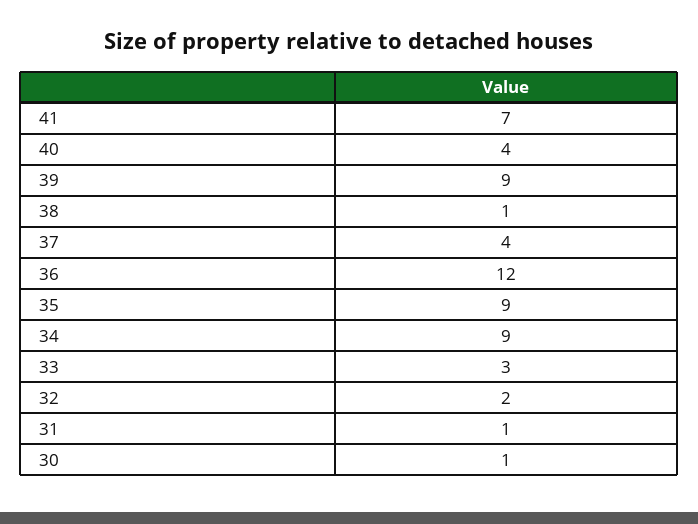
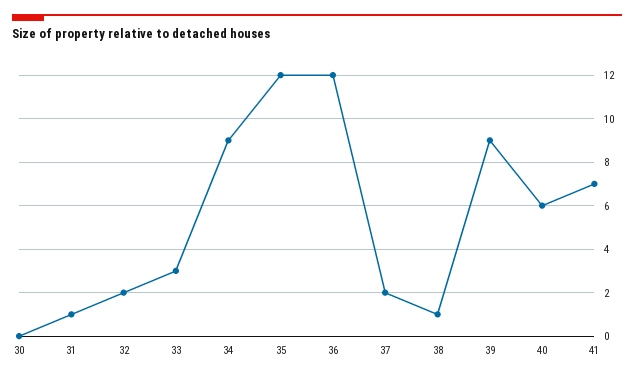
  {
    "41": 7,
-   "40": 4,
+   "40": 6,
    "39": 9,
    "38": 1,
-   "37": 4,
+   "37": 2,
    "36": 12,
-   "35": 9,
+   "35": 12,
    "34": 9,
    "33": 3,
    "32": 2,
    "31": 1,
-   "30": 1
+   "30": 0
  }

